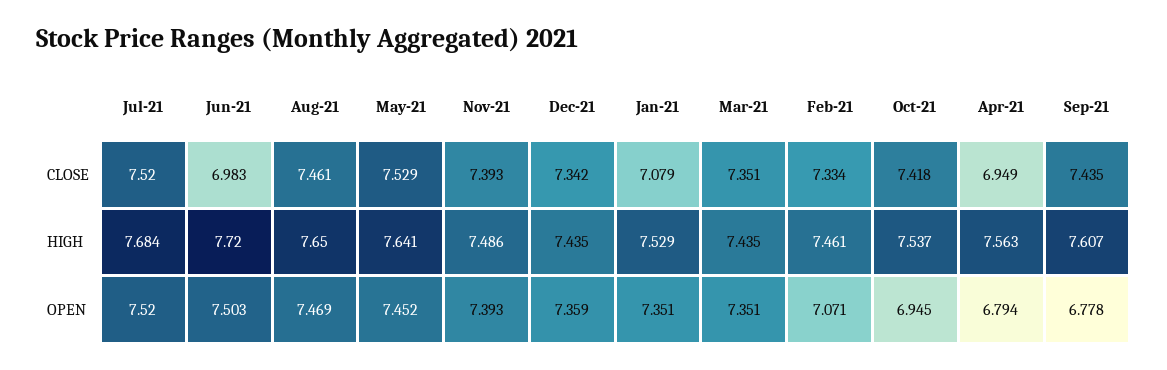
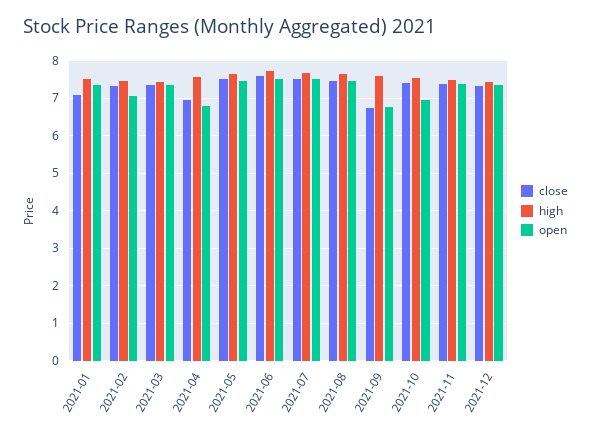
  {
    "CLOSE": {
      "Jul-21": 7.52,
-     "Jun-21": 6.983,
+     "Jun-21": 7.6,
      "Aug-21": 7.461,
      "May-21": 7.529,
      "Nov-21": 7.393,
      "Dec-21": 7.342,
      "Jan-21": 7.079,
      "Mar-21": 7.351,
      "Feb-21": 7.334,
      "Oct-21": 7.418,
      "Apr-21": 6.949,
-     "Sep-21": 7.435
+     "Sep-21": 6.8
    },
    "HIGH": {
      "Jul-21": 7.684,
      "Jun-21": 7.72,
      "Aug-21": 7.65,
      "May-21": 7.641,
      "Nov-21": 7.486,
      "Dec-21": 7.435,
      "Jan-21": 7.529,
      "Mar-21": 7.435,
      "Feb-21": 7.461,
      "Oct-21": 7.537,
      "Apr-21": 7.563,
      "Sep-21": 7.607
    },
    "OPEN": {
      "Jul-21": 7.52,
      "Jun-21": 7.503,
      "Aug-21": 7.469,
      "May-21": 7.452,
      "Nov-21": 7.393,
      "Dec-21": 7.359,
      "Jan-21": 7.351,
      "Mar-21": 7.351,
      "Feb-21": 7.071,
      "Oct-21": 6.945,
      "Apr-21": 6.794,
      "Sep-21": 6.778
    }
  }

